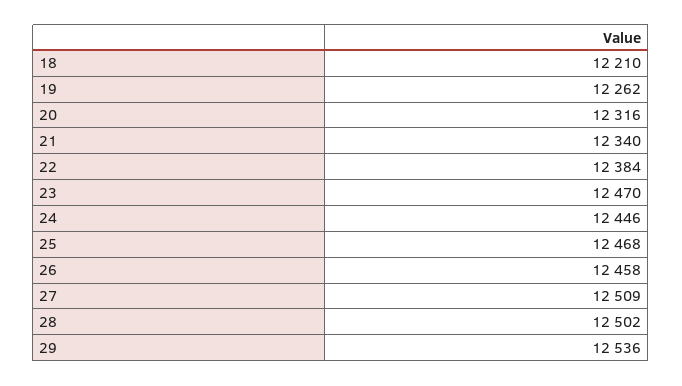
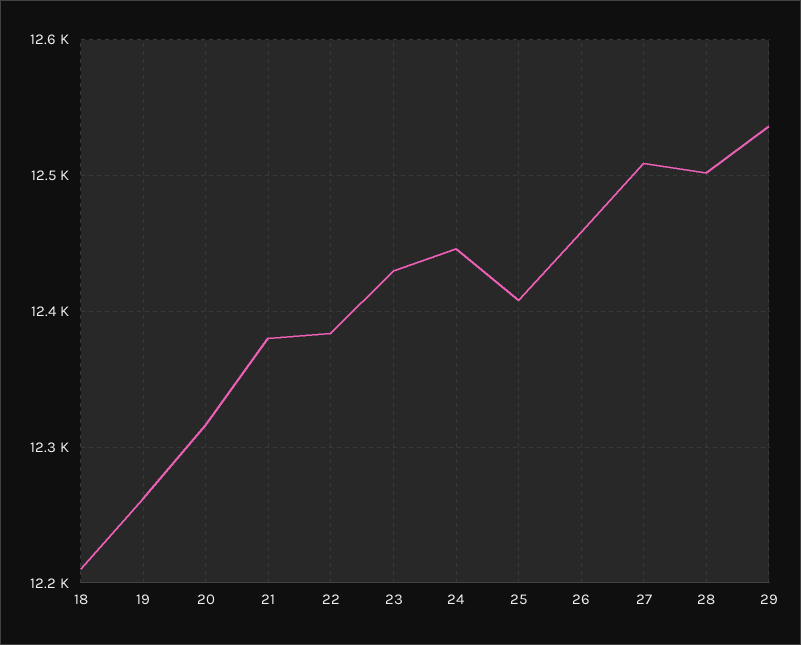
  {
    "18": 12210,
    "19": 12262,
    "20": 12316,
-   "21": 12340,
+   "21": 12380,
    "22": 12384,
-   "23": 12470,
+   "23": 12430,
    "24": 12446,
-   "25": 12468,
+   "25": 12410,
    "26": 12458,
    "27": 12509,
    "28": 12502,
    "29": 12536
  }

